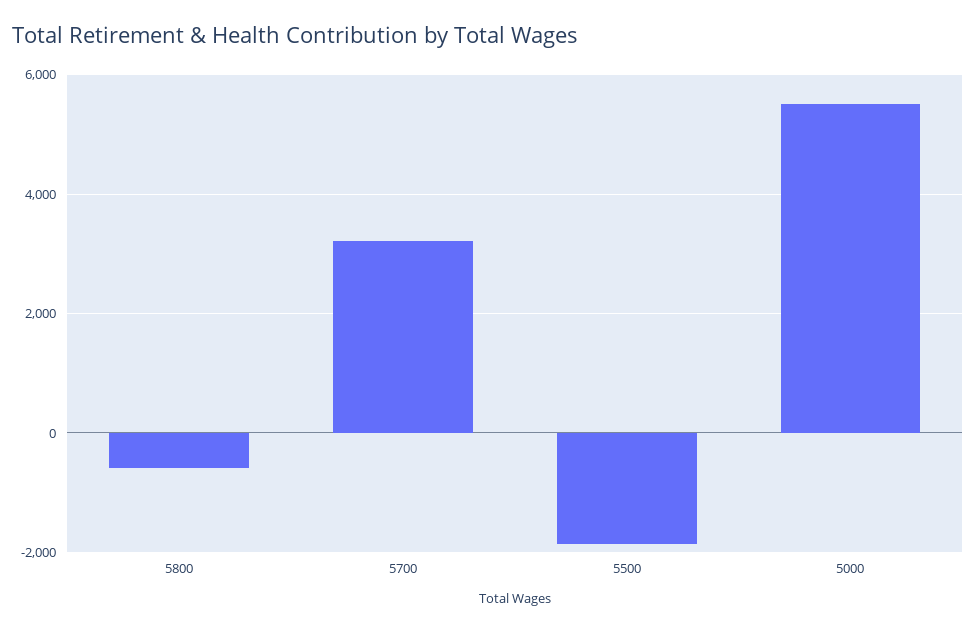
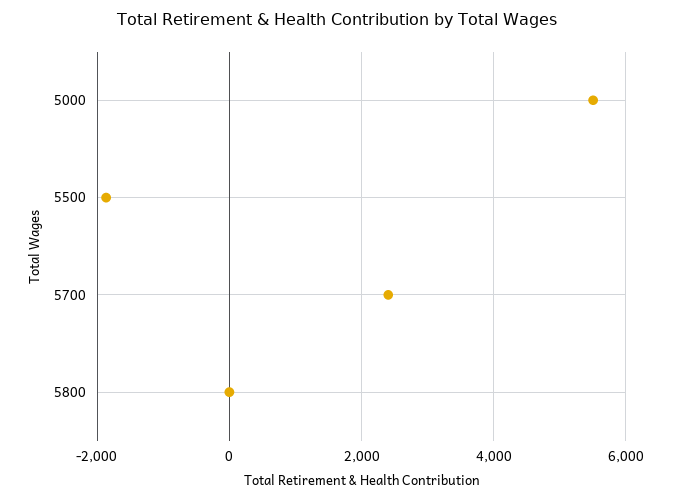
  {
-   "5800": -600,
+   "5800": 0,
-   "5700": 3200,
+   "5700": 2400,
    "5500": -1800,
    "5000": 5600
  }

